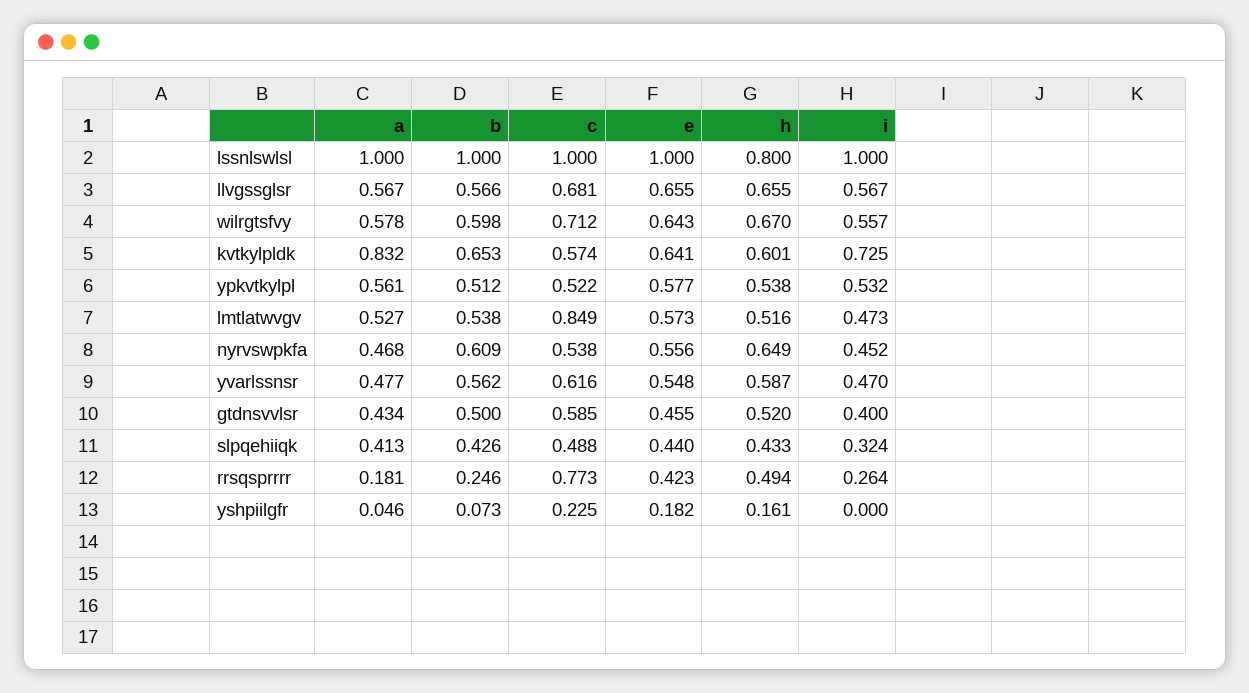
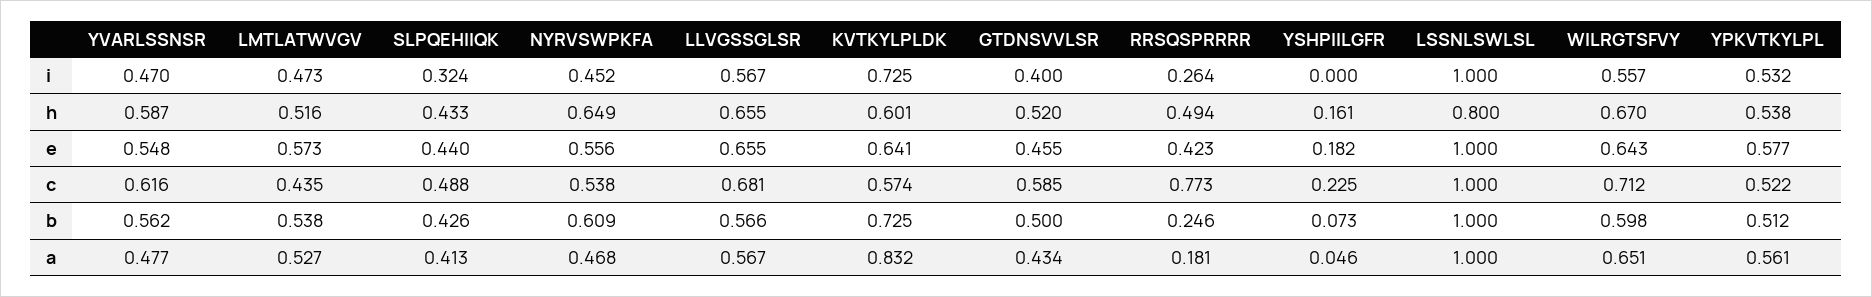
  {
    "a": {
      "lssnlswlsl": 1,
      "llvgssglsr": 0.567,
-     "wilrgtsfvy": 0.578,
+     "wilrgtsfvy": 0.651,
      "kvtkylpldk": 0.832,
      "ypkvtkylpl": 0.561,
      "lmtlatwvgv": 0.527,
      "nyrvswpkfa": 0.468,
      "yvarlssnsr": 0.477,
      "gtdnsvvlsr": 0.434,
      "slpqehiiqk": 0.413,
      "rrsqsprrrr": 0.181,
      "yshpiilgfr": 0.046
    },
    "b": {
      "lssnlswlsl": 1,
      "llvgssglsr": 0.566,
      "wilrgtsfvy": 0.598,
-     "kvtkylpldk": 0.653,
+     "kvtkylpldk": 0.725,
      "ypkvtkylpl": 0.512,
      "lmtlatwvgv": 0.538,
      "nyrvswpkfa": 0.609,
      "yvarlssnsr": 0.562,
      "gtdnsvvlsr": 0.5,
      "slpqehiiqk": 0.426,
      "rrsqsprrrr": 0.246,
      "yshpiilgfr": 0.073
    },
    "c": {
      "lssnlswlsl": 1,
      "llvgssglsr": 0.681,
      "wilrgtsfvy": 0.712,
      "kvtkylpldk": 0.574,
      "ypkvtkylpl": 0.522,
-     "lmtlatwvgv": 0.849,
+     "lmtlatwvgv": 0.435,
      "nyrvswpkfa": 0.538,
      "yvarlssnsr": 0.616,
      "gtdnsvvlsr": 0.585,
      "slpqehiiqk": 0.488,
      "rrsqsprrrr": 0.773,
      "yshpiilgfr": 0.225
    },
    "e": {
      "lssnlswlsl": 1,
      "llvgssglsr": 0.655,
      "wilrgtsfvy": 0.643,
      "kvtkylpldk": 0.641,
      "ypkvtkylpl": 0.577,
      "lmtlatwvgv": 0.573,
      "nyrvswpkfa": 0.556,
      "yvarlssnsr": 0.548,
      "gtdnsvvlsr": 0.455,
      "slpqehiiqk": 0.44,
      "rrsqsprrrr": 0.423,
      "yshpiilgfr": 0.182
    },
    "h": {
      "lssnlswlsl": 0.8,
      "llvgssglsr": 0.655,
      "wilrgtsfvy": 0.67,
      "kvtkylpldk": 0.601,
      "ypkvtkylpl": 0.538,
      "lmtlatwvgv": 0.516,
      "nyrvswpkfa": 0.649,
      "yvarlssnsr": 0.587,
      "gtdnsvvlsr": 0.52,
      "slpqehiiqk": 0.433,
      "rrsqsprrrr": 0.494,
      "yshpiilgfr": 0.161
    },
    "i": {
      "lssnlswlsl": 1,
      "llvgssglsr": 0.567,
      "wilrgtsfvy": 0.557,
      "kvtkylpldk": 0.725,
      "ypkvtkylpl": 0.532,
      "lmtlatwvgv": 0.473,
      "nyrvswpkfa": 0.452,
      "yvarlssnsr": 0.47,
      "gtdnsvvlsr": 0.4,
      "slpqehiiqk": 0.324,
      "rrsqsprrrr": 0.264,
      "yshpiilgfr": 0
    }
  }

